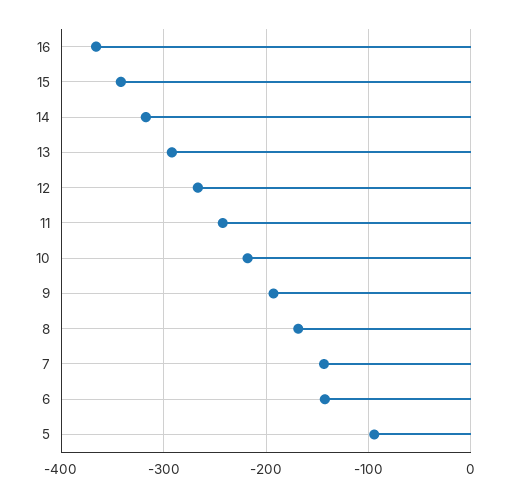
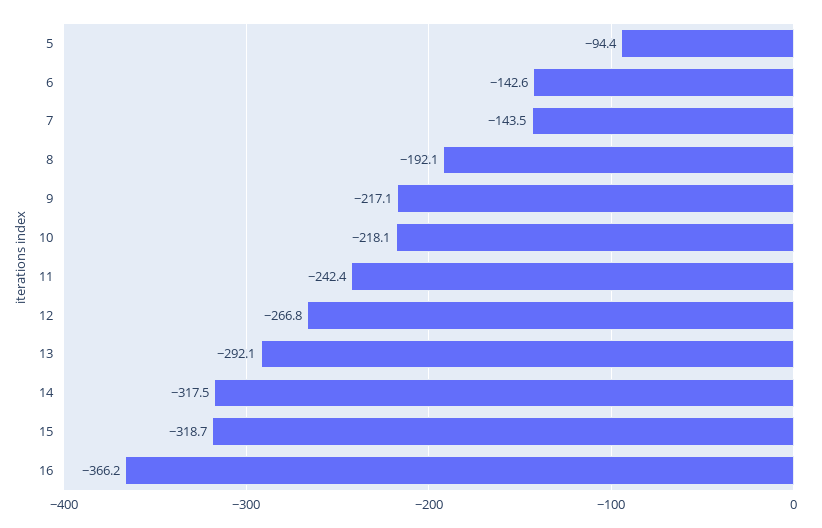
  {
    "16": -366.2,
-   "15": -340,
+   "15": -318.7,
    "14": -317.5,
    "13": -292.1,
    "12": -266.8,
    "11": -242.4,
    "10": -218.1,
-   "9": -190,
+   "9": -217.1,
-   "8": -170,
+   "8": -192.1,
    "7": -143.5,
    "6": -142.6,
    "5": -94.4
  }

